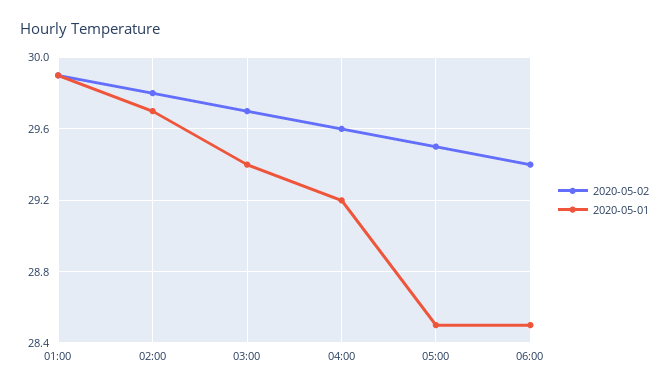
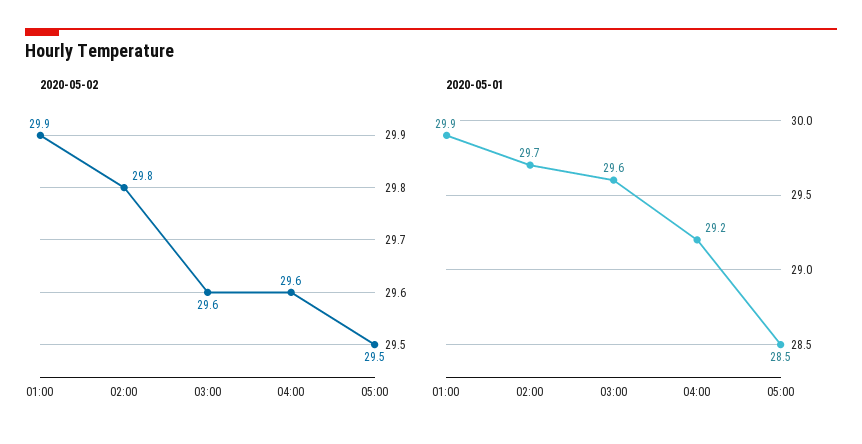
  {
    "2020-05-02": {
      "01:00": 29.9,
      "02:00": 29.8,
-     "03:00": 29.7,
+     "03:00": 29.6,
      "04:00": 29.6,
-     "05:00": 29.5,
+     "05:00": 29.5
-     "06:00": 29.4
    },
    "2020-05-01": {
      "01:00": 29.9,
      "02:00": 29.7,
-     "03:00": 29.4,
+     "03:00": 29.6,
      "04:00": 29.2,
-     "05:00": 28.5,
+     "05:00": 28.5
-     "06:00": 28.5
    }
  }

